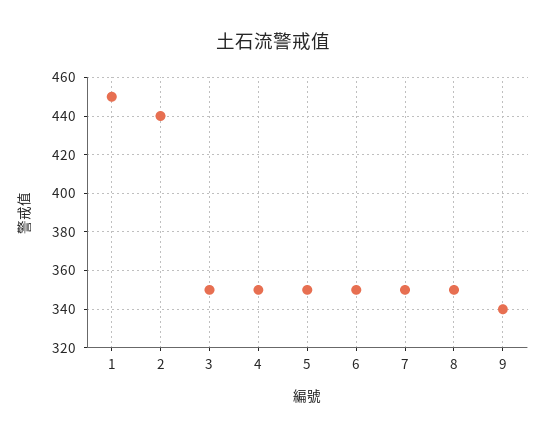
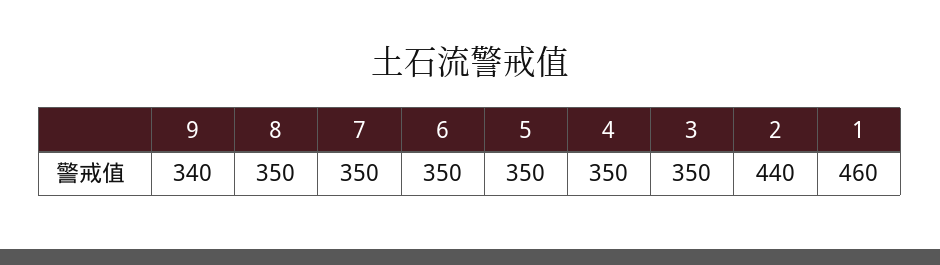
  {
-   "1": 450,
+   "1": 460,
    "2": 440,
    "3": 350,
    "4": 350,
    "5": 350,
    "6": 350,
    "7": 350,
    "8": 350,
    "9": 340
  }

